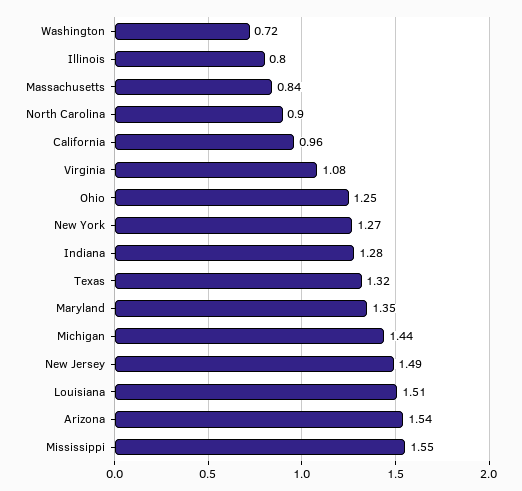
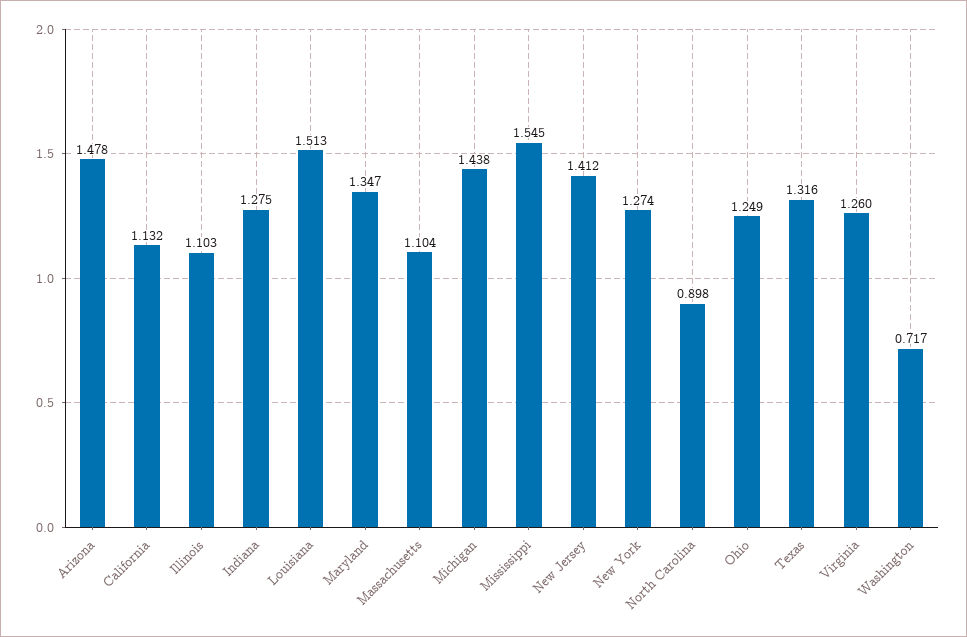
  {
    "Washington": 0.717,
-   "Illinois": 0.8,
+   "Illinois": 1.103,
-   "Massachusetts": 0.84,
+   "Massachusetts": 1.104,
    "North Carolina": 0.898,
-   "California": 0.96,
+   "California": 1.132,
-   "Virginia": 1.08,
+   "Virginia": 1.26,
    "Ohio": 1.249,
    "New York": 1.274,
    "Indiana": 1.275,
    "Texas": 1.316,
    "Maryland": 1.347,
    "Michigan": 1.438,
-   "New Jersey": 1.49,
+   "New Jersey": 1.412,
    "Louisiana": 1.513,
-   "Arizona": 1.54,
+   "Arizona": 1.478,
    "Mississippi": 1.545
  }

